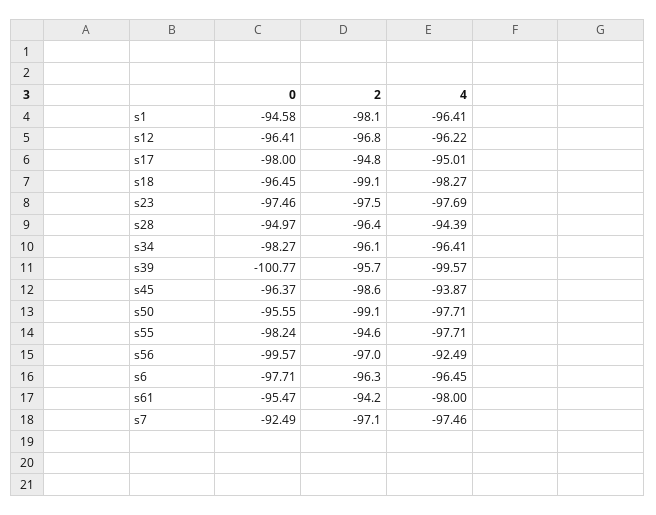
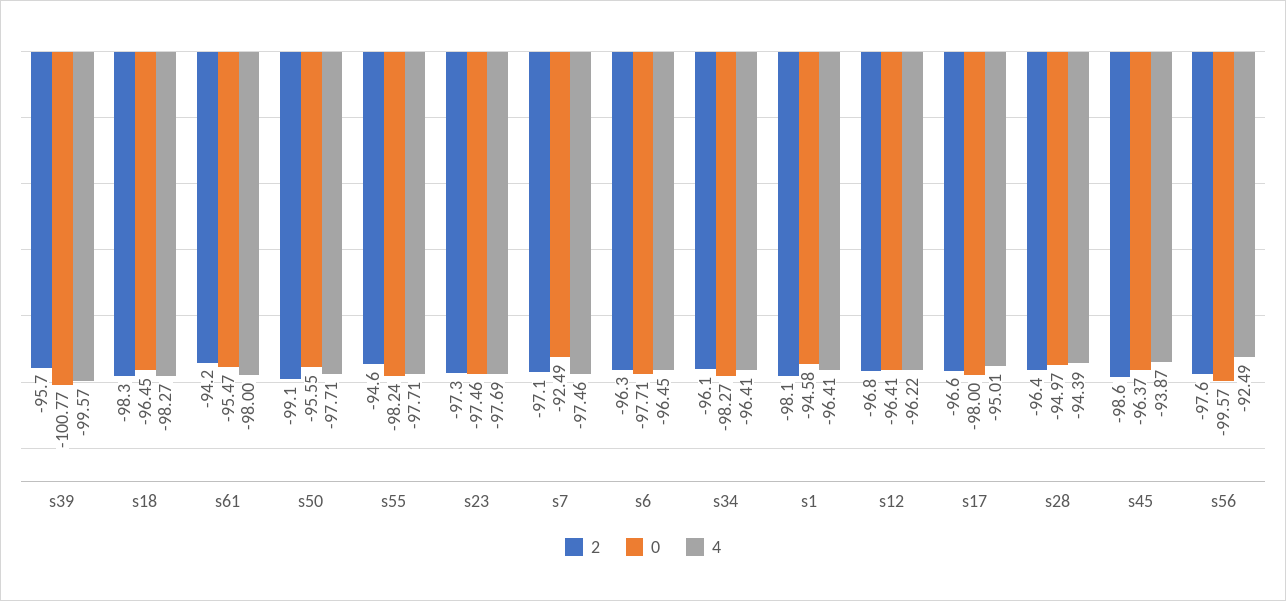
  {
    "0": {
      "s1": -94.58,
      "s12": -96.41,
      "s17": -98,
      "s18": -96.45,
      "s23": -97.46,
      "s28": -94.97,
      "s34": -98.27,
      "s39": -100.77,
      "s45": -96.37,
      "s50": -95.55,
      "s55": -98.24,
      "s56": -99.57,
      "s6": -97.71,
      "s61": -95.47,
      "s7": -92.49
    },
    "2": {
      "s1": -98.1,
      "s12": -96.8,
-     "s17": -94.8,
+     "s17": -96.6,
-     "s18": -99.1,
+     "s18": -98.3,
-     "s23": -97.5,
+     "s23": -97.3,
      "s28": -96.4,
      "s34": -96.1,
      "s39": -95.7,
      "s45": -98.6,
      "s50": -99.1,
      "s55": -94.6,
-     "s56": -97,
+     "s56": -97.6,
      "s6": -96.3,
      "s61": -94.2,
      "s7": -97.1
    },
    "4": {
      "s1": -96.41,
      "s12": -96.22,
      "s17": -95.01,
      "s18": -98.27,
      "s23": -97.69,
      "s28": -94.39,
      "s34": -96.41,
      "s39": -99.57,
      "s45": -93.87,
      "s50": -97.71,
      "s55": -97.71,
      "s56": -92.49,
      "s6": -96.45,
      "s61": -98,
      "s7": -97.46
    }
  }

